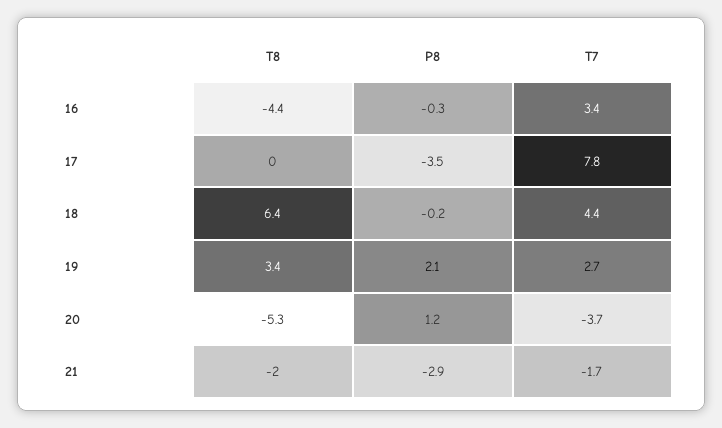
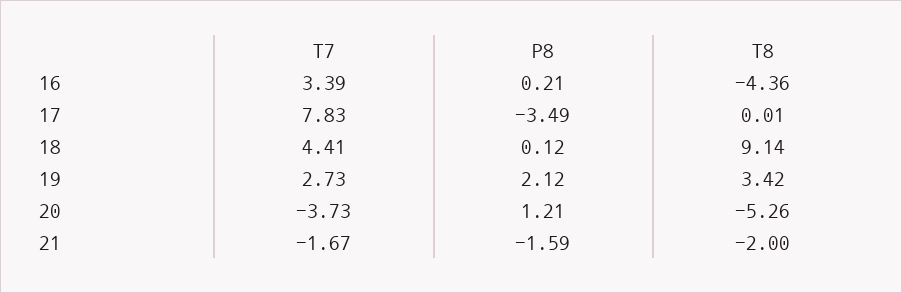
  {
    "T8": {
      "16": -4.36,
      "17": 0.01,
-     "18": 6.4,
+     "18": 9.14,
      "19": 3.42,
      "20": -5.26,
      "21": -2
    },
    "P8": {
-     "16": -0.3,
+     "16": 0.21,
      "17": -3.49,
-     "18": -0.2,
+     "18": 0.12,
      "19": 2.12,
      "20": 1.21,
-     "21": -2.9
+     "21": -1.59
    },
    "T7": {
      "16": 3.39,
      "17": 7.83,
      "18": 4.41,
      "19": 2.73,
      "20": -3.73,
      "21": -1.67
    }
  }

